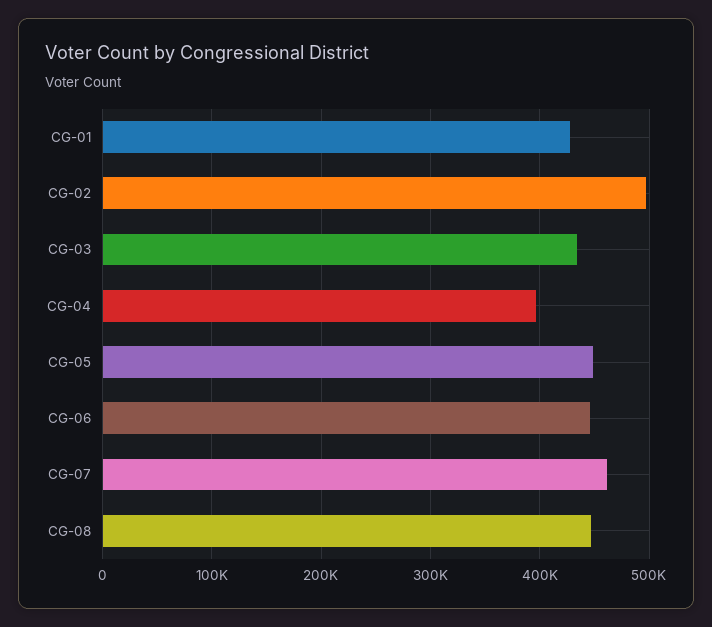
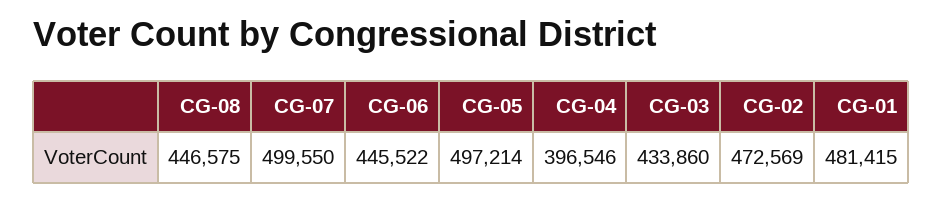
  {
-   "CG-01": 430000,
+   "CG-01": 481415,
-   "CG-02": 500000,
+   "CG-02": 472569,
    "CG-03": 433860,
    "CG-04": 396546,
-   "CG-05": 450000,
+   "CG-05": 497214,
    "CG-06": 445522,
-   "CG-07": 460000,
+   "CG-07": 499550,
    "CG-08": 446575
  }

